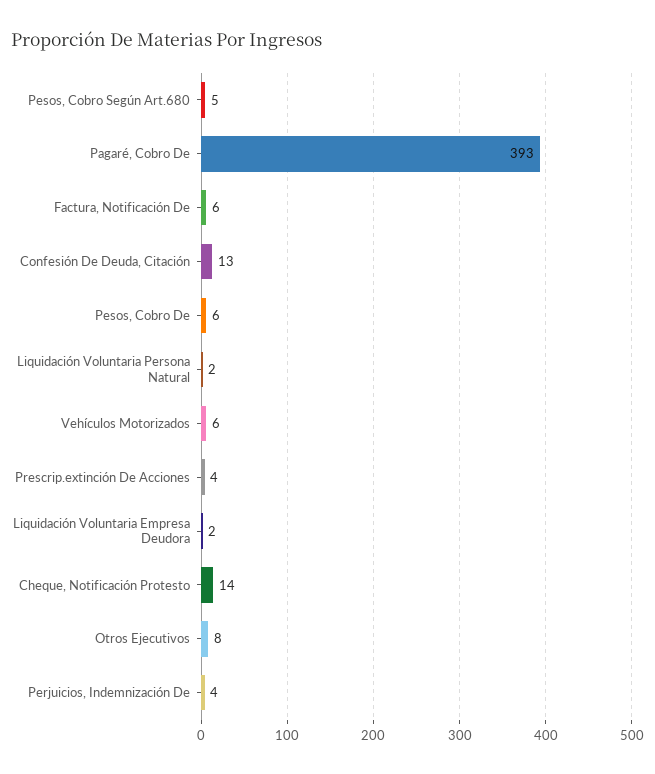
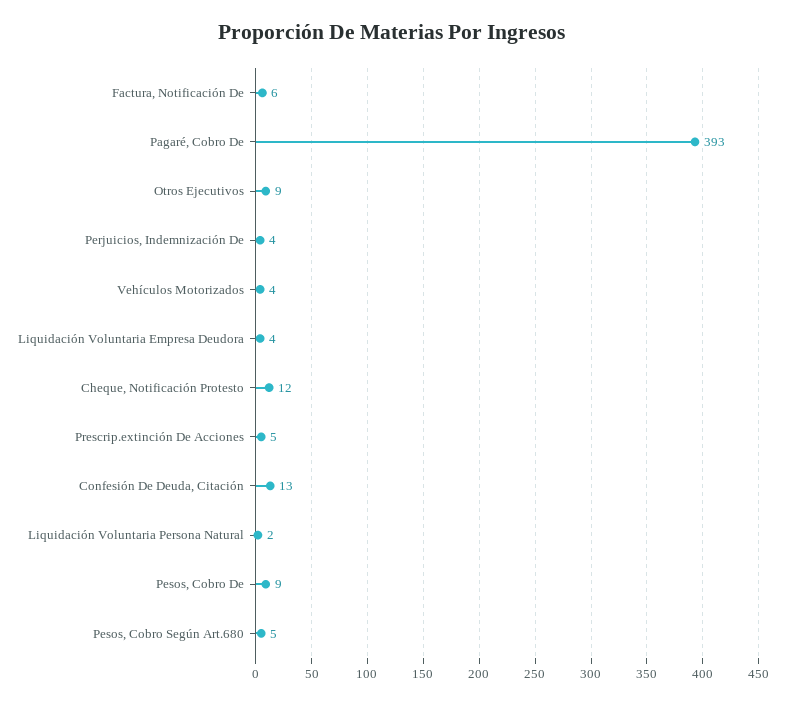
  {
    "Pesos, Cobro Según Art.680": 5,
    "Pagaré, Cobro De": 393,
    "Factura, Notificación De": 6,
    "Confesión De Deuda, Citación": 13,
-   "Pesos, Cobro De": 6,
+   "Pesos, Cobro De": 9,
    "Liquidación Voluntaria Persona Natural": 2,
-   "Vehículos Motorizados": 6,
+   "Vehículos Motorizados": 4,
-   "Prescrip.extinción De Acciones": 4,
+   "Prescrip.extinción De Acciones": 5,
-   "Liquidación Voluntaria Empresa Deudora": 2,
+   "Liquidación Voluntaria Empresa Deudora": 4,
-   "Cheque, Notificación Protesto": 14,
+   "Cheque, Notificación Protesto": 12,
-   "Otros Ejecutivos": 8,
+   "Otros Ejecutivos": 9,
    "Perjuicios, Indemnización De": 4
  }

